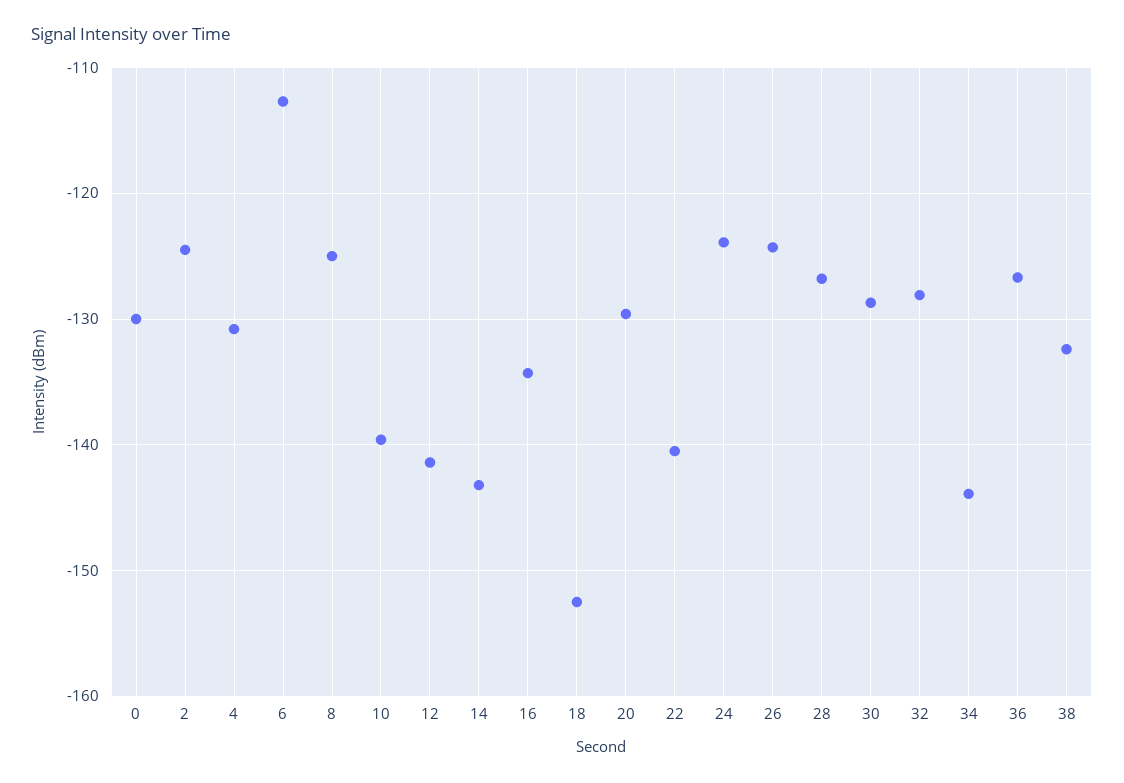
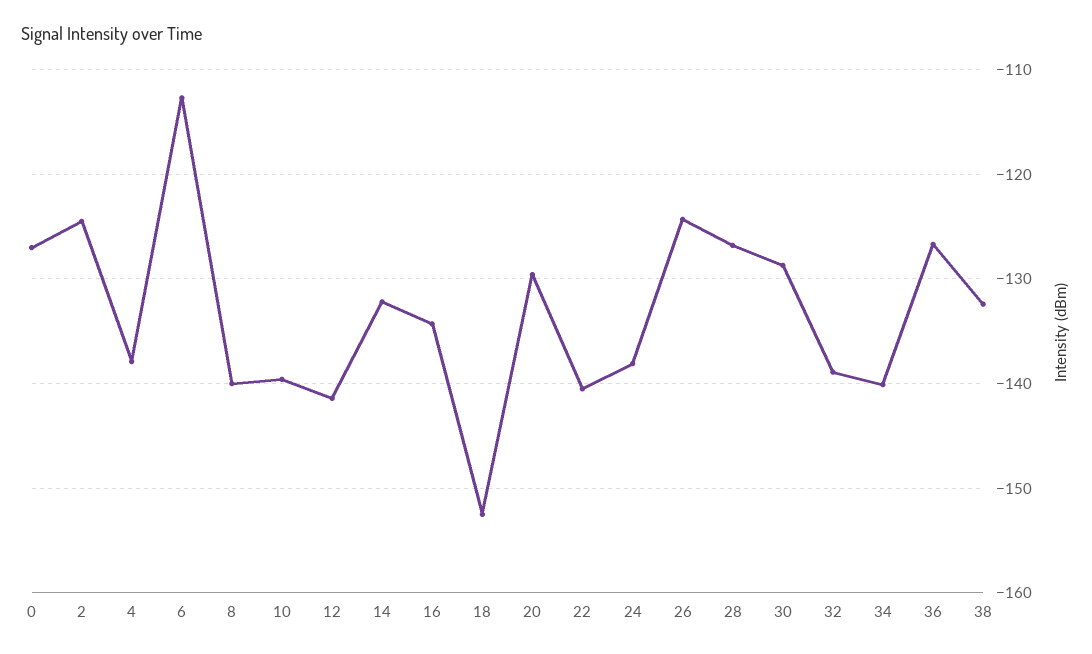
  {
-   "0": -130,
+   "0": -127,
    "2": -125,
-   "4": -131,
+   "4": -138,
    "6": -113,
-   "8": -125,
+   "8": -140,
    "10": -140,
    "12": -141,
-   "14": -143,
+   "14": -132,
    "16": -134,
    "18": -153,
    "20": -130,
    "22": -141,
-   "24": -124,
+   "24": -138,
    "26": -124,
    "28": -127,
    "30": -129,
-   "32": -128,
+   "32": -139,
-   "34": -144,
+   "34": -140,
    "36": -127,
    "38": -132
  }

